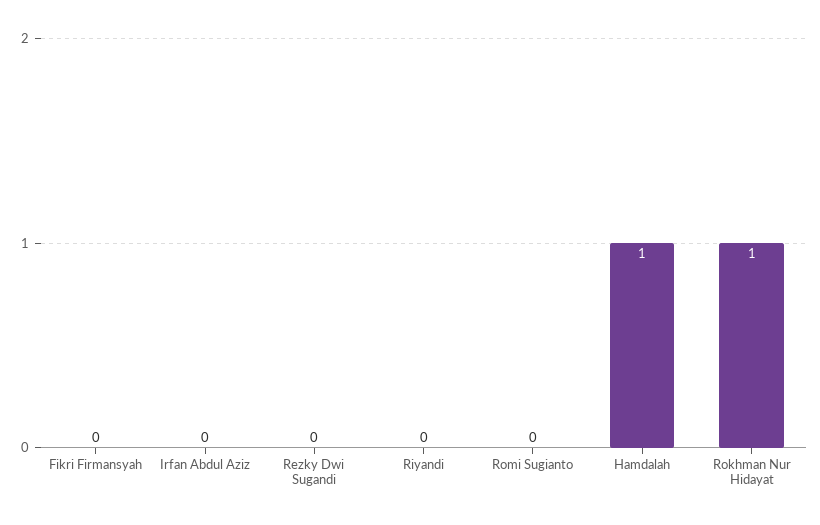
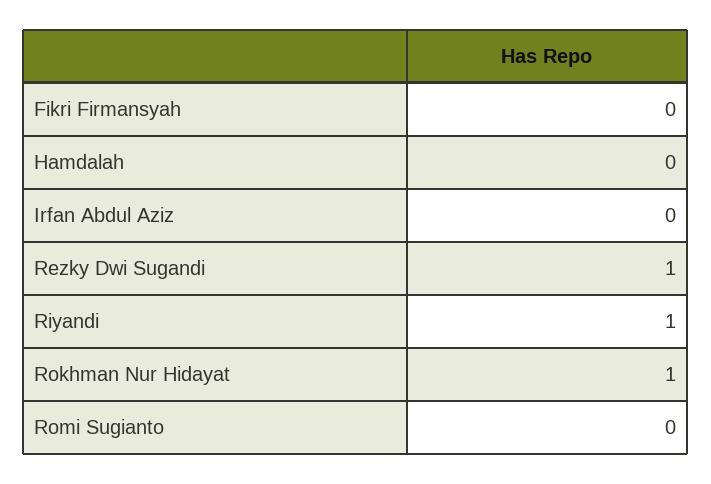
  {
    "Fikri Firmansyah": 0,
    "Irfan Abdul Aziz": 0,
-   "Rezky Dwi Sugandi": 0,
+   "Rezky Dwi Sugandi": 1,
-   "Riyandi": 0,
+   "Riyandi": 1,
    "Romi Sugianto": 0,
-   "Hamdalah": 1,
+   "Hamdalah": 0,
    "Rokhman Nur Hidayat": 1
  }

